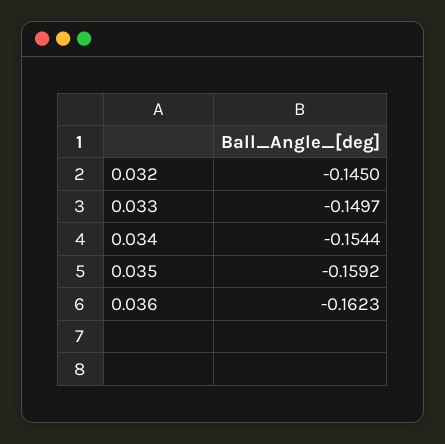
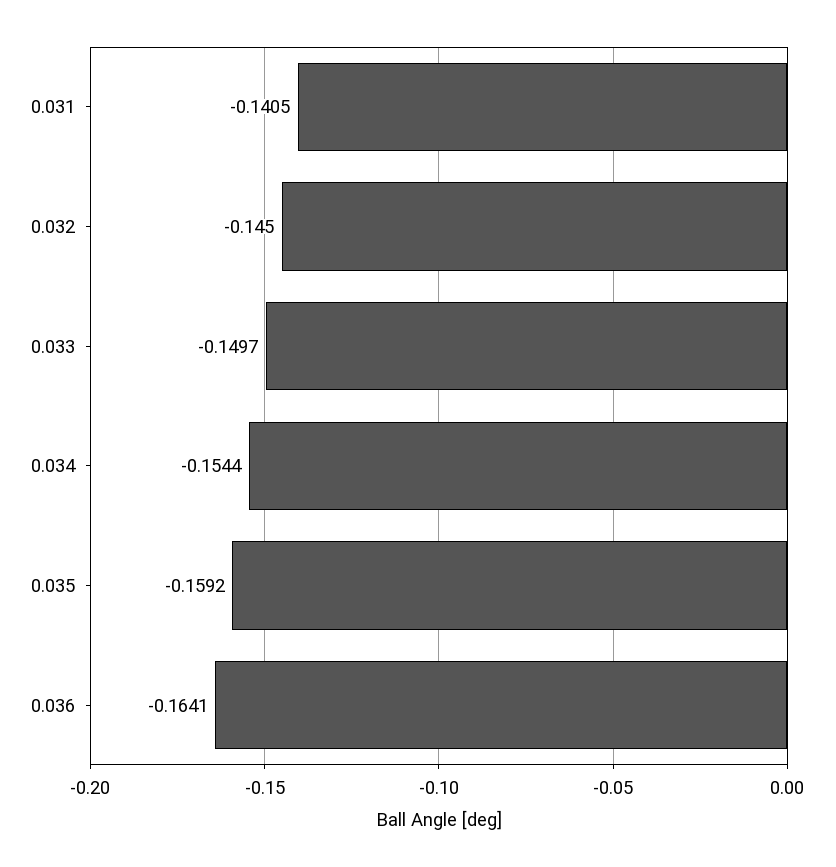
  {
    "0.032": -0.145,
    "0.033": -0.1497,
    "0.034": -0.1544,
    "0.035": -0.1592,
-   "0.036": -0.1623
+   "0.036": -0.1641,
+   "0.031": -0.1405
  }

